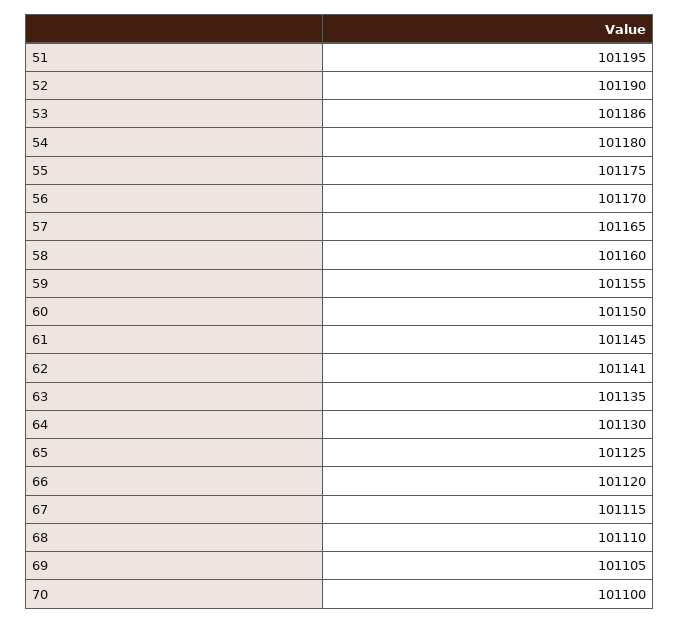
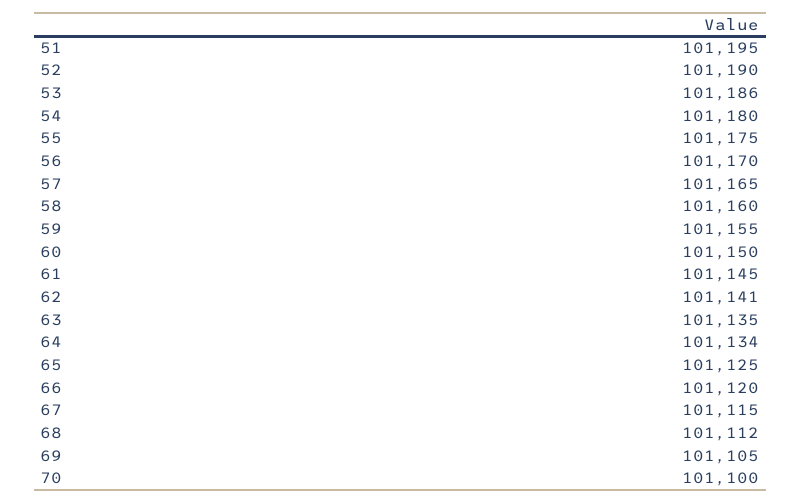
  {
    "51": 101195,
    "52": 101190,
    "53": 101186,
    "54": 101180,
    "55": 101175,
    "56": 101170,
    "57": 101165,
    "58": 101160,
    "59": 101155,
    "60": 101150,
    "61": 101145,
    "62": 101141,
    "63": 101135,
-   "64": 101130,
+   "64": 101134,
    "65": 101125,
    "66": 101120,
    "67": 101115,
-   "68": 101110,
+   "68": 101112,
    "69": 101105,
    "70": 101100
  }

